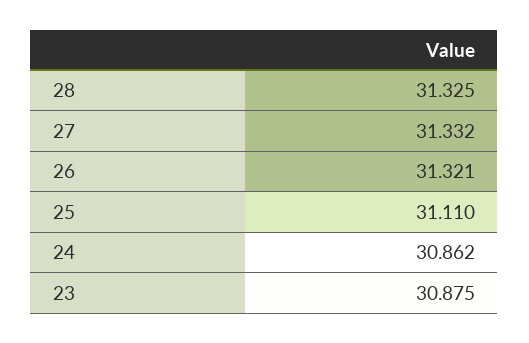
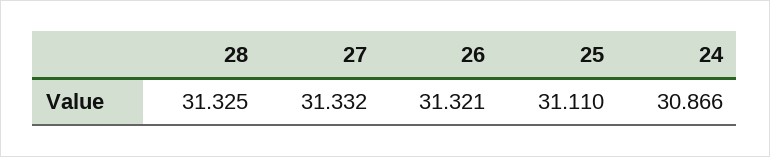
  {
    "28": 31.325,
    "27": 31.332,
    "26": 31.321,
    "25": 31.11,
-   "24": 30.862,
+   "24": 30.866
-   "23": 30.875
  }

